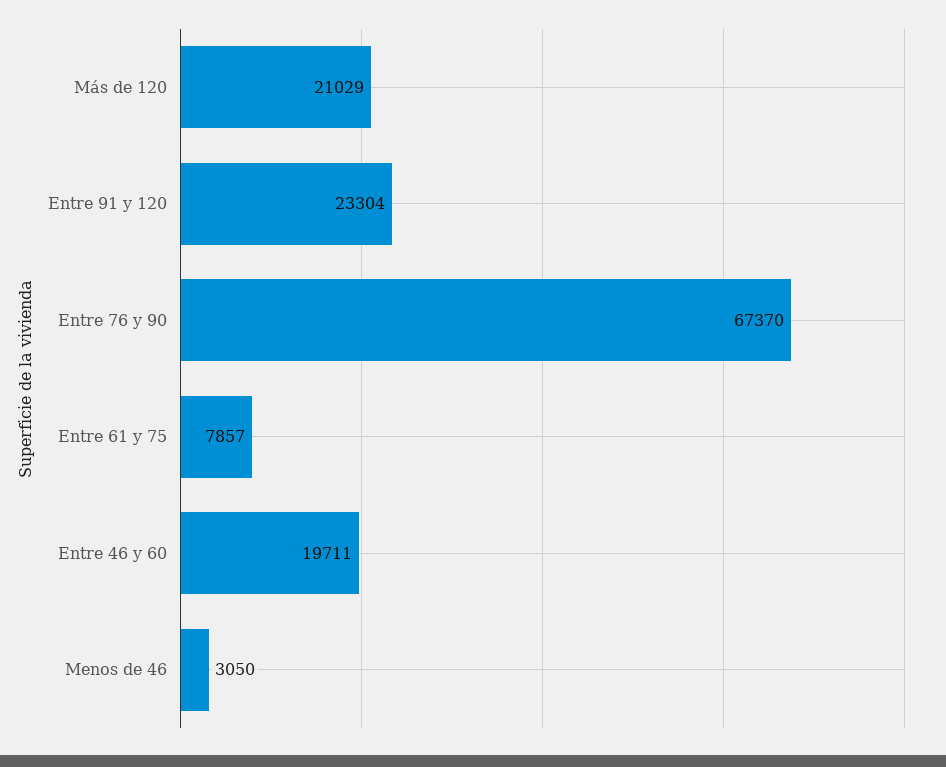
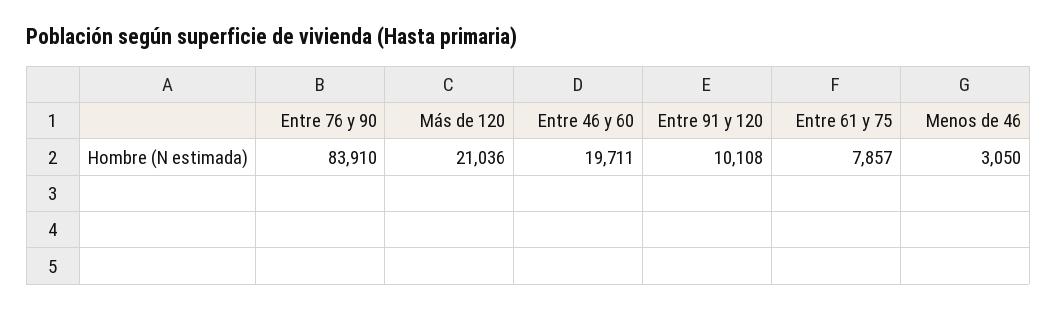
  {
-   "Más de 120": 21029,
+   "Más de 120": 21036,
-   "Entre 91 y 120": 23304,
+   "Entre 91 y 120": 10108,
-   "Entre 76 y 90": 67370,
+   "Entre 76 y 90": 83910,
    "Entre 61 y 75": 7857,
    "Entre 46 y 60": 19711,
    "Menos de 46": 3050
  }

